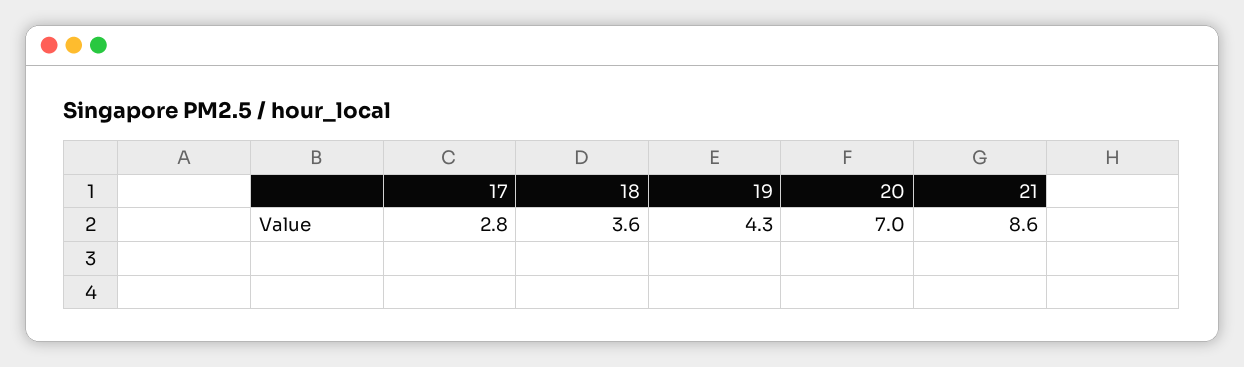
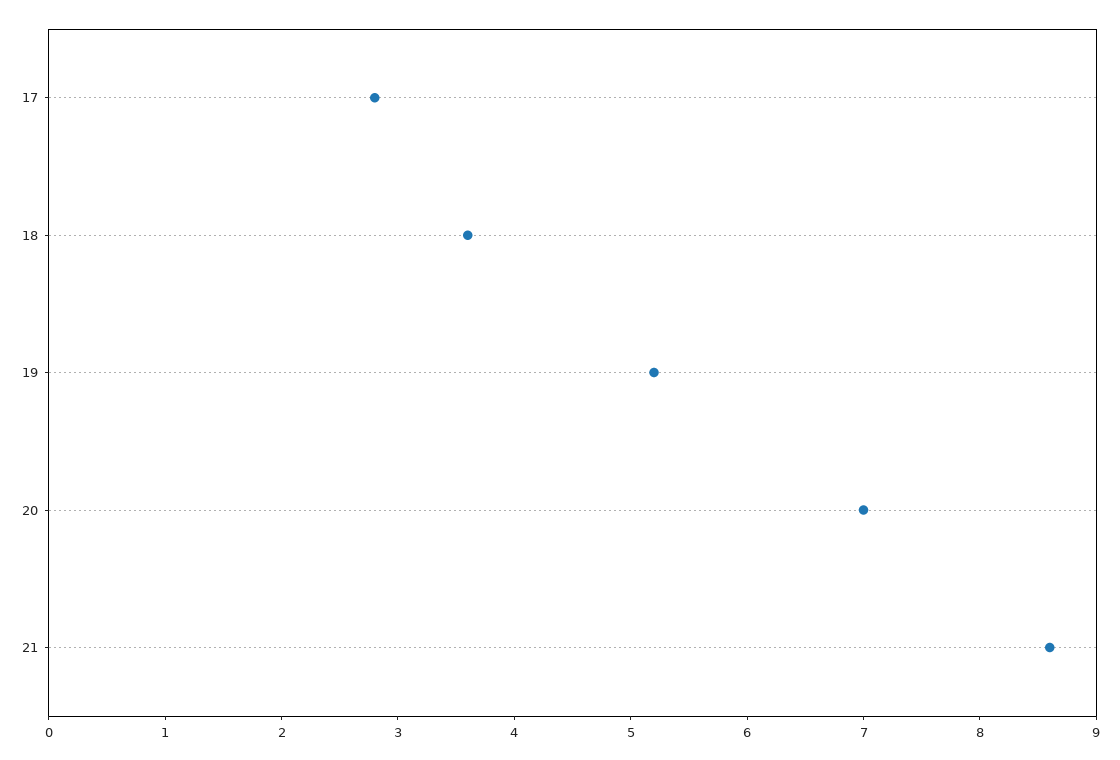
  {
    "17": 2.8,
    "18": 3.6,
-   "19": 4.3,
+   "19": 5.2,
    "20": 7,
    "21": 8.6
  }

